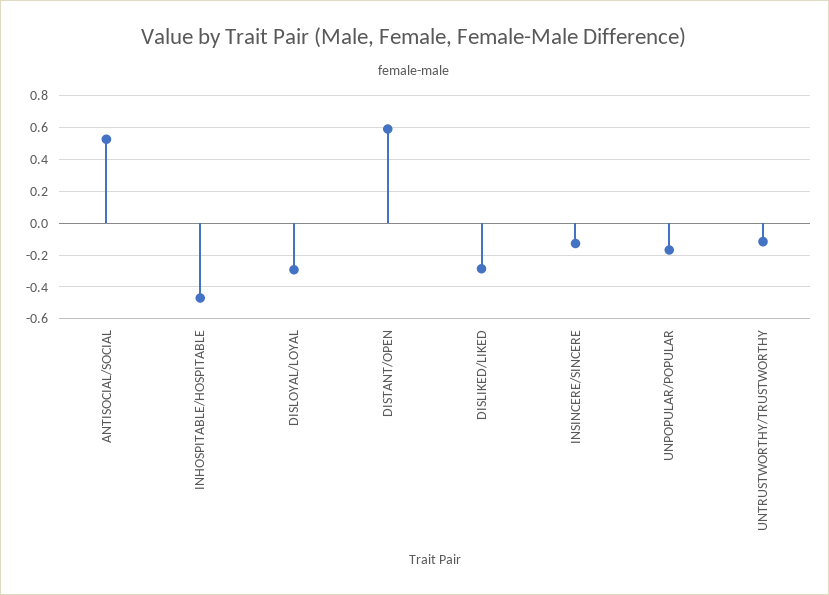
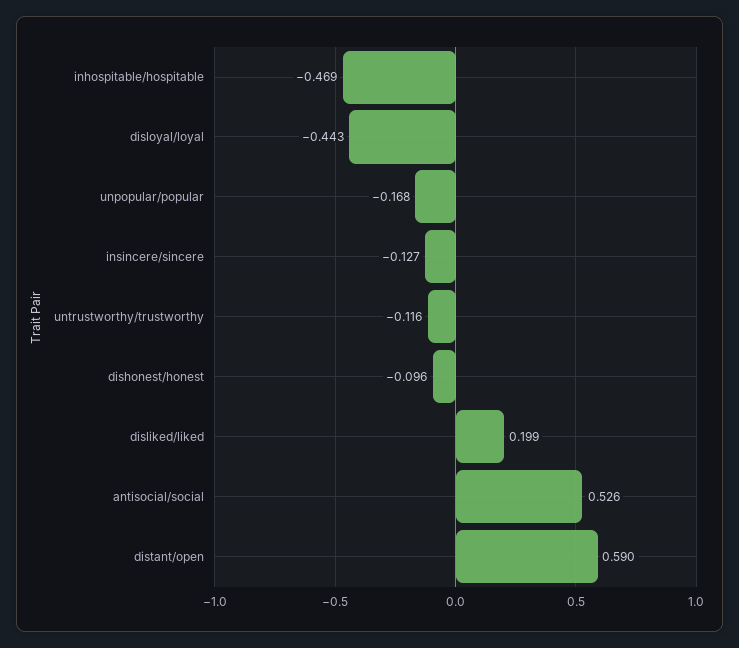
  {
    "ANTISOCIAL/SOCIAL": 0.526,
    "INHOSPITABLE/HOSPITABLE": -0.469,
-   "DISLOYAL/LOYAL": -0.3,
+   "DISLOYAL/LOYAL": -0.443,
    "DISTANT/OPEN": 0.59,
-   "DISLIKED/LIKED": -0.3,
+   "DISLIKED/LIKED": 0.199,
    "INSINCERE/SINCERE": -0.127,
    "UNPOPULAR/POPULAR": -0.168,
-   "UNTRUSTWORTHY/TRUSTWORTHY": -0.116
+   "UNTRUSTWORTHY/TRUSTWORTHY": -0.116,
+   "dishonest/honest": -0.096
  }

